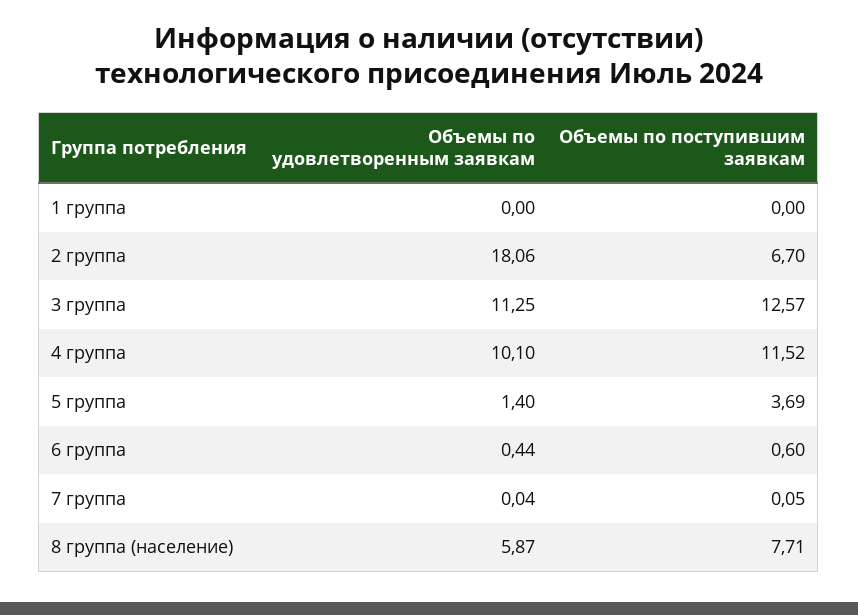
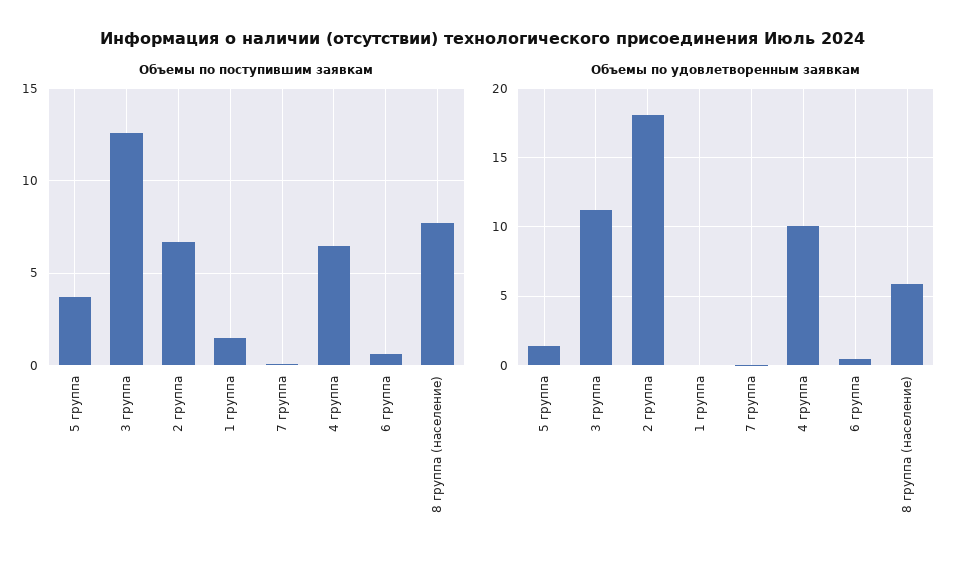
  {
    "Объемы по удовлетворенным заявкам": {
      "1 группа": 0,
      "2 группа": 18.06,
      "3 группа": 11.25,
      "4 группа": 10.1,
      "5 группа": 1.4,
      "6 группа": 0.44,
      "7 группа": 0.04,
      "8 группа (население)": 5.87
    },
    "Объемы по поступившим заявкам": {
-     "1 группа": 0,
+     "1 группа": 1.5,
      "2 группа": 6.7,
      "3 группа": 12.57,
-     "4 группа": 11.52,
+     "4 группа": 6.5,
      "5 группа": 3.69,
      "6 группа": 0.6,
      "7 группа": 0.05,
      "8 группа (население)": 7.71
    }
  }

